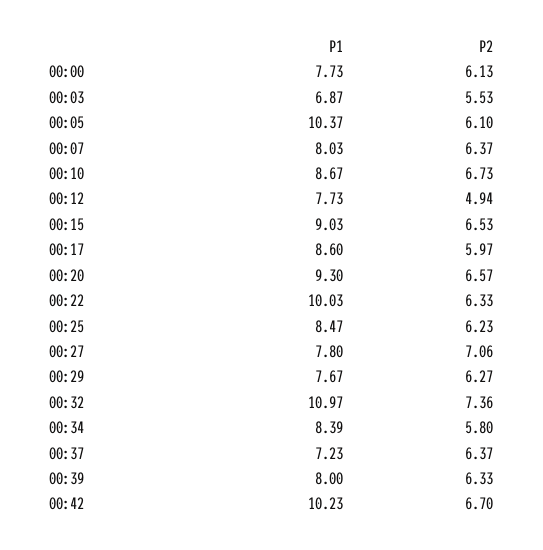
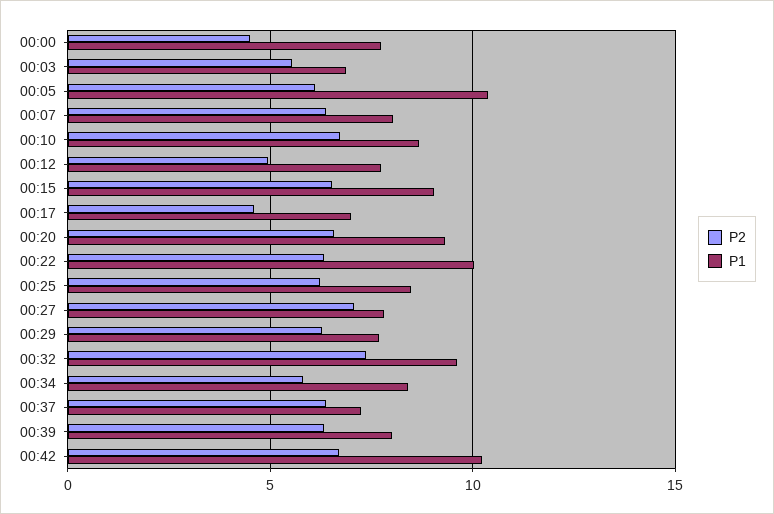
  {
    "P1": {
      "00:00": 7.73,
      "00:03": 6.87,
      "00:05": 10.37,
      "00:07": 8.03,
      "00:10": 8.67,
      "00:12": 7.73,
      "00:15": 9.03,
-     "00:17": 8.6,
+     "00:17": 7,
      "00:20": 9.3,
      "00:22": 10.03,
      "00:25": 8.47,
      "00:27": 7.8,
      "00:29": 7.67,
-     "00:32": 10.97,
+     "00:32": 9.5,
      "00:34": 8.39,
      "00:37": 7.23,
      "00:39": 8,
      "00:42": 10.23
    },
    "P2": {
-     "00:00": 6.13,
+     "00:00": 4.5,
      "00:03": 5.53,
      "00:05": 6.1,
      "00:07": 6.37,
      "00:10": 6.73,
      "00:12": 4.94,
      "00:15": 6.53,
-     "00:17": 5.97,
+     "00:17": 4.5,
      "00:20": 6.57,
      "00:22": 6.33,
      "00:25": 6.23,
      "00:27": 7.06,
      "00:29": 6.27,
      "00:32": 7.36,
      "00:34": 5.8,
      "00:37": 6.37,
      "00:39": 6.33,
      "00:42": 6.7
    }
  }

